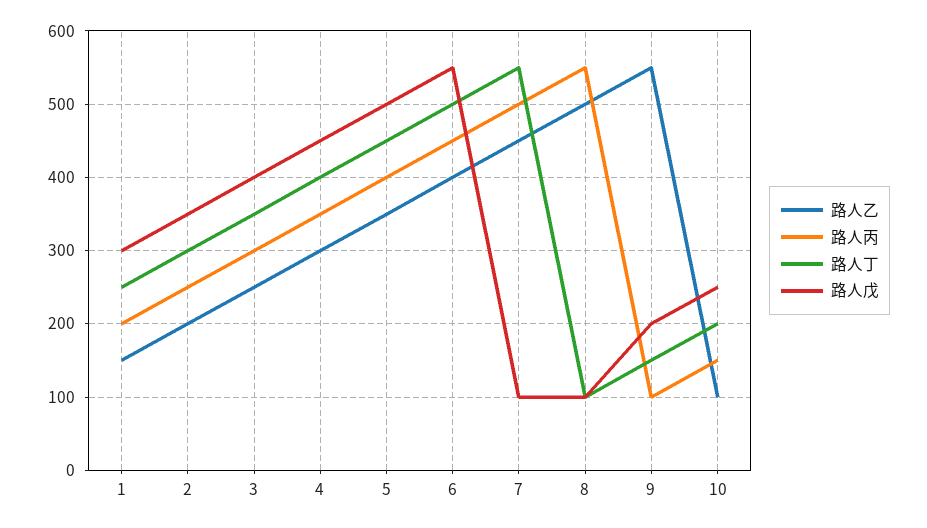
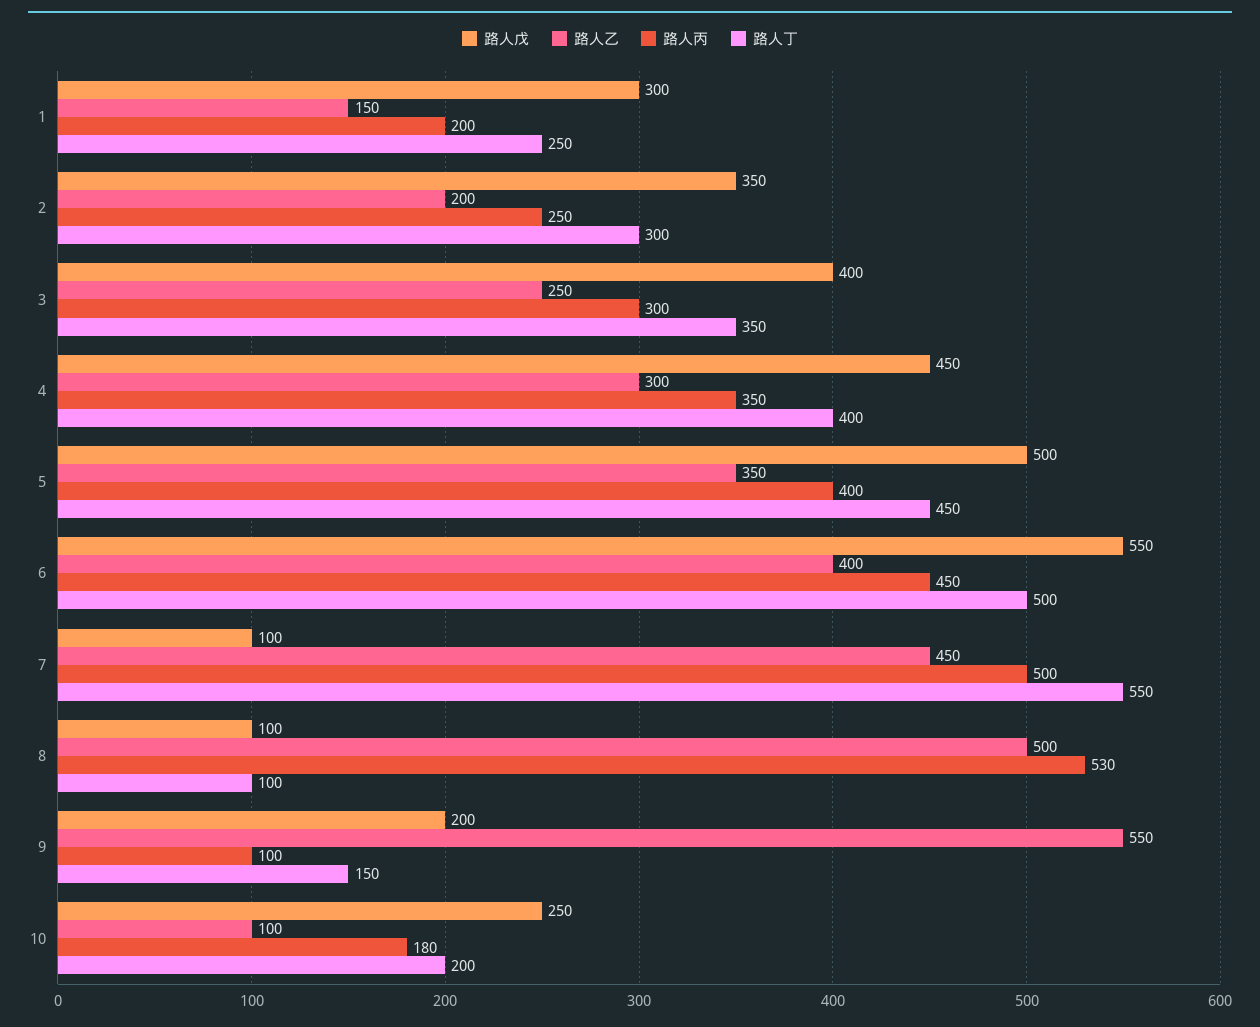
  {
    "路人乙": {
      "1": 150,
      "2": 200,
      "3": 250,
      "4": 300,
      "5": 350,
      "6": 400,
      "7": 450,
      "8": 500,
      "9": 550,
      "10": 100
    },
    "路人丙": {
      "1": 200,
      "2": 250,
      "3": 300,
      "4": 350,
      "5": 400,
      "6": 450,
      "7": 500,
-     "8": 550,
+     "8": 530,
      "9": 100,
-     "10": 150
+     "10": 180
    },
    "路人丁": {
      "1": 250,
      "2": 300,
      "3": 350,
      "4": 400,
      "5": 450,
      "6": 500,
      "7": 550,
      "8": 100,
      "9": 150,
      "10": 200
    },
    "路人戊": {
      "1": 300,
      "2": 350,
      "3": 400,
      "4": 450,
      "5": 500,
      "6": 550,
      "7": 100,
      "8": 100,
      "9": 200,
      "10": 250
    }
  }

